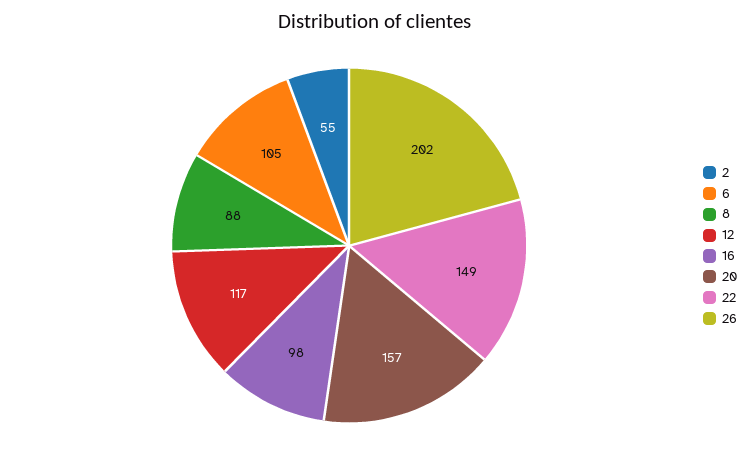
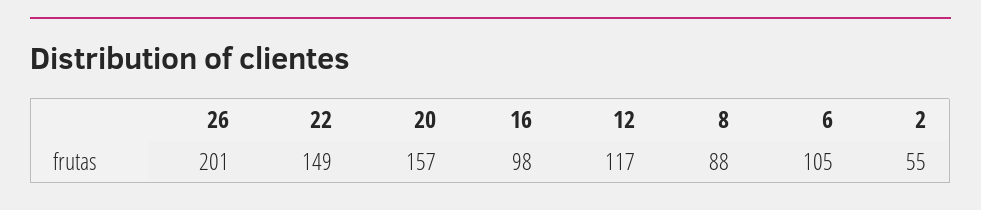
  {
    "2": 55,
    "6": 105,
    "8": 88,
    "12": 117,
    "16": 98,
    "20": 157,
    "22": 149,
-   "26": 202
+   "26": 201
  }

